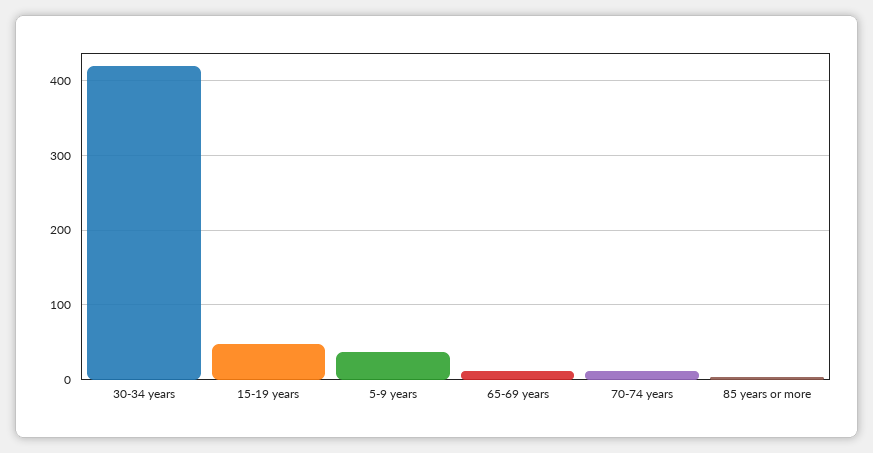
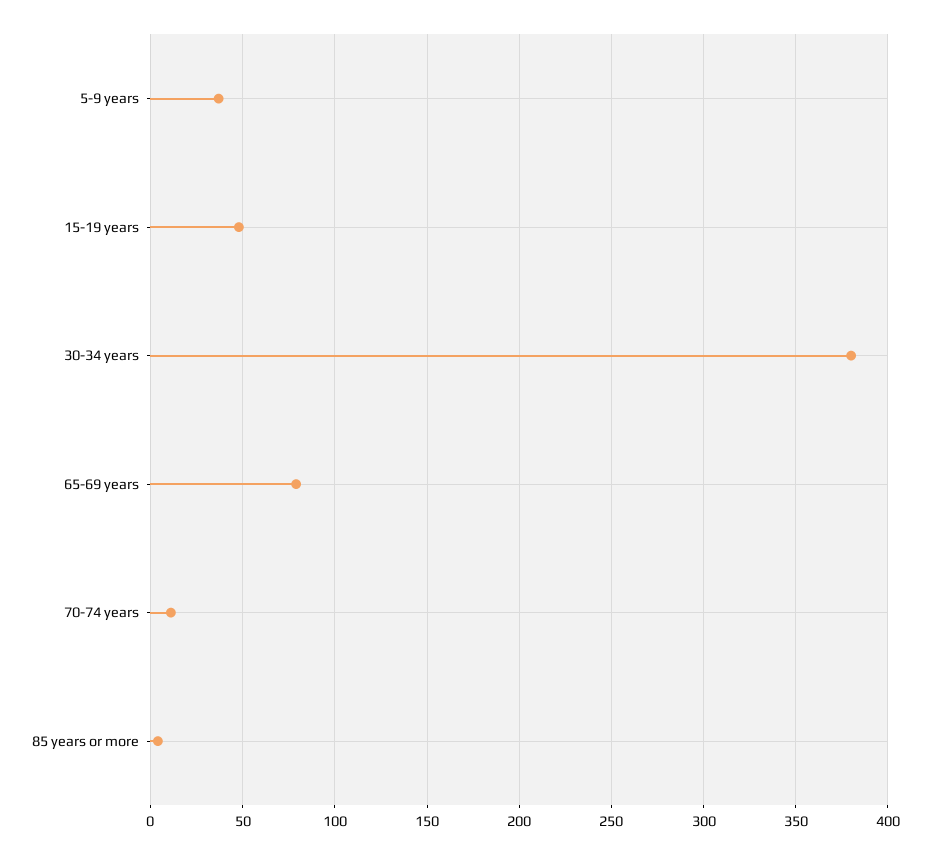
  {
-   "30-34 years": 420,
+   "30-34 years": 380,
    "15-19 years": 50,
    "5-9 years": 35,
-   "65-69 years": 10,
+   "65-69 years": 80,
    "70-74 years": 10,
    "85 years or more": 5
  }

